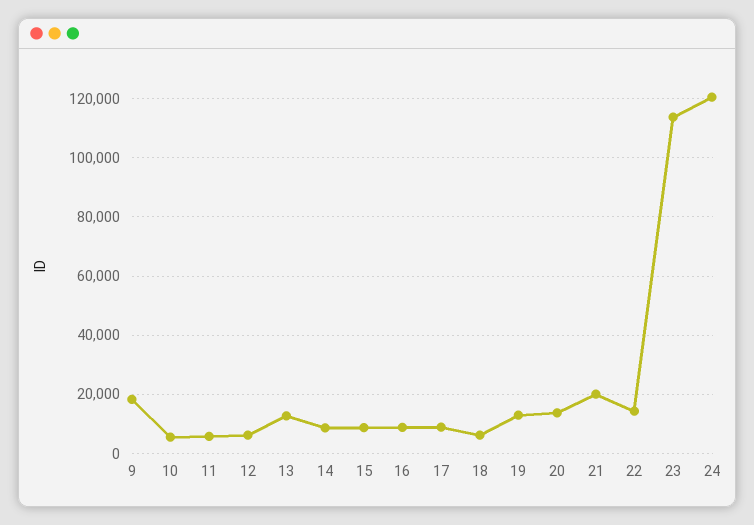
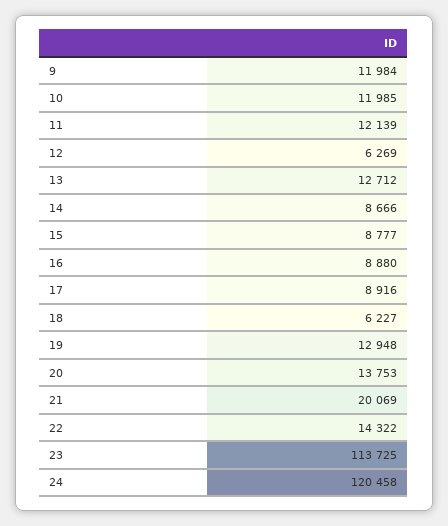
  {
-   "9": 17500,
+   "9": 11984,
-   "10": 5000,
+   "10": 11985,
-   "11": 5000,
+   "11": 12139,
    "12": 6269,
    "13": 12712,
    "14": 8666,
    "15": 8777,
    "16": 8880,
    "17": 8916,
    "18": 6227,
    "19": 12948,
    "20": 13753,
    "21": 20069,
    "22": 14322,
    "23": 113725,
    "24": 120458
  }

